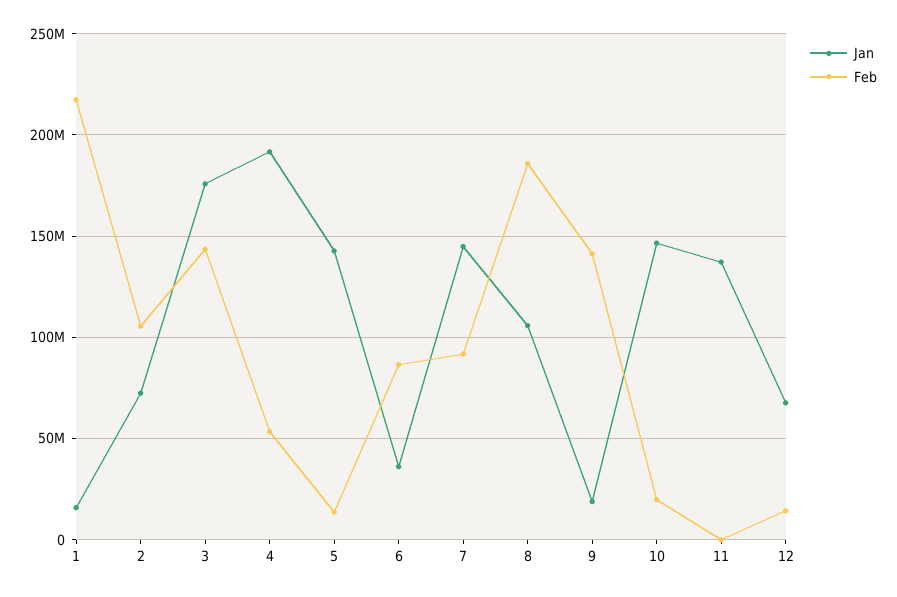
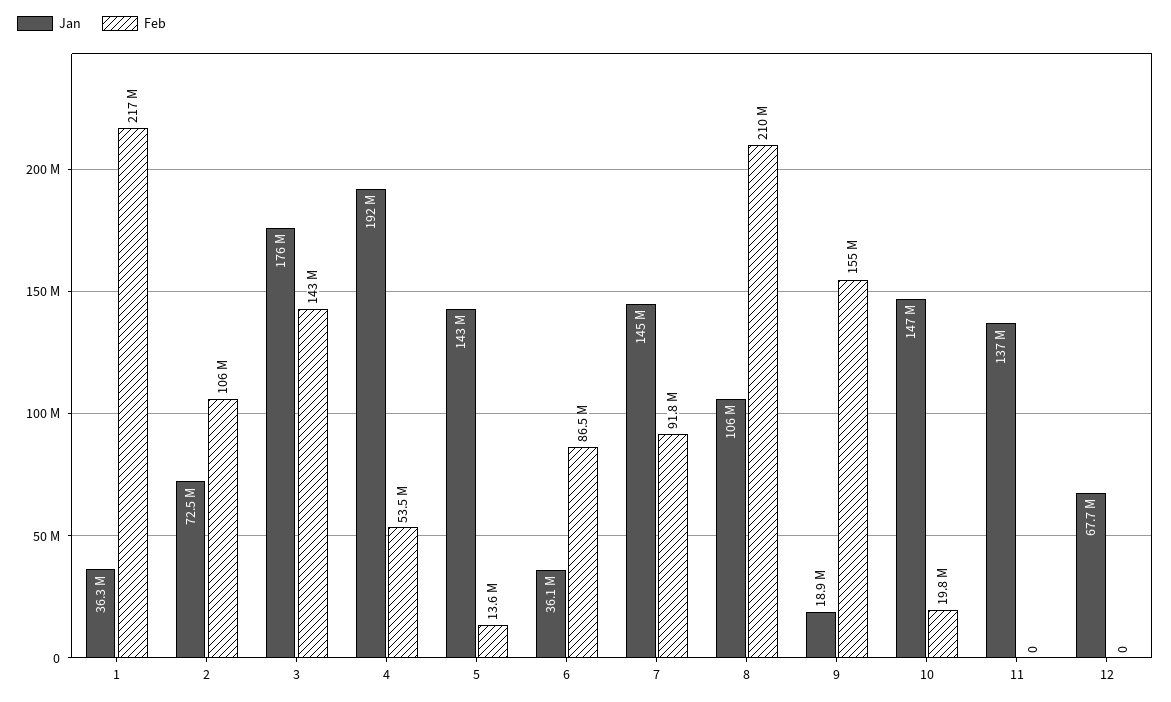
  {
    "Jan": {
-     "1": 15000000,
+     "1": 36300000,
      "2": 72500000,
      "3": 176000000,
      "4": 192000000,
      "5": 143000000,
      "6": 36100000,
      "7": 145000000,
      "8": 106000000,
      "9": 18900000,
      "10": 147000000,
      "11": 137000000,
      "12": 67700000
    },
    "Feb": {
      "1": 217000000,
      "2": 106000000,
      "3": 143000000,
      "4": 53500000,
      "5": 13600000,
      "6": 86500000,
      "7": 91800000,
-     "8": 185000000,
+     "8": 210000000,
-     "9": 140000000,
+     "9": 155000000,
      "10": 19800000,
      "11": 0,
-     "12": 15000000
+     "12": 0
    }
  }

